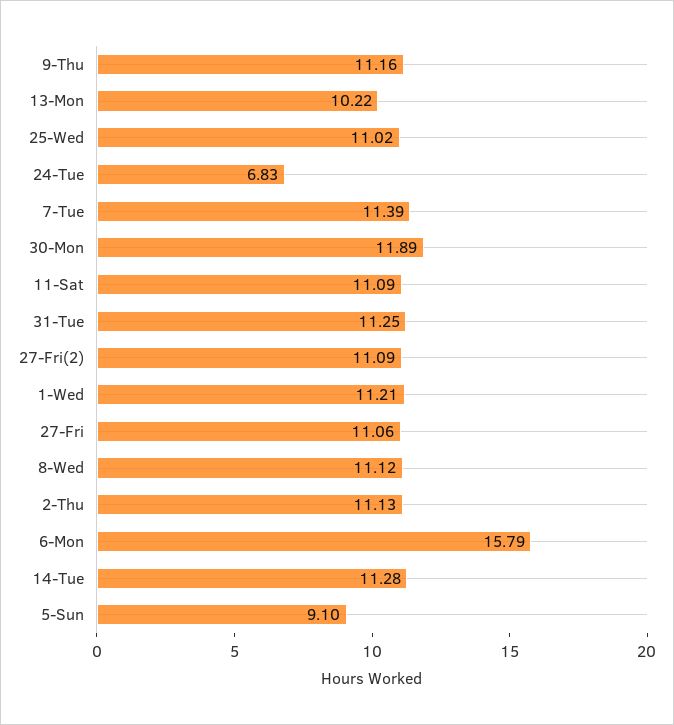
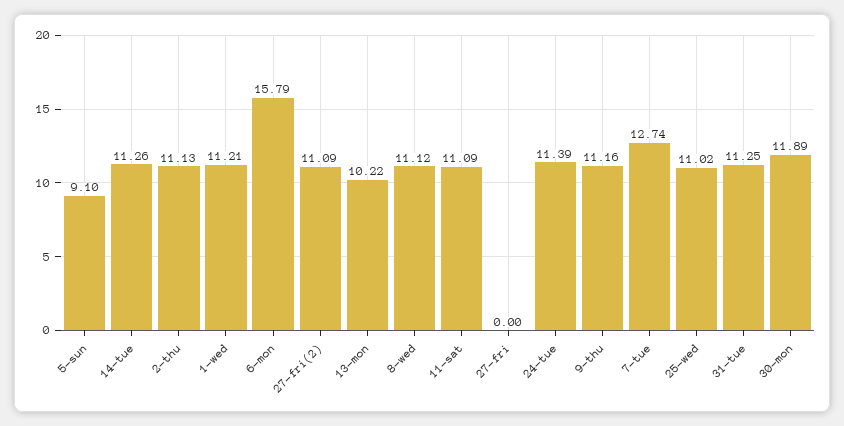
  {
    "9-Thu": 11.16,
    "13-Mon": 10.22,
    "25-Wed": 11.02,
-   "24-Tue": 6.83,
+   "24-Tue": 11.39,
-   "7-Tue": 11.39,
+   "7-Tue": 12.74,
    "30-Mon": 11.89,
    "11-Sat": 11.09,
    "31-Tue": 11.25,
    "27-Fri(2)": 11.09,
    "1-Wed": 11.21,
-   "27-Fri": 11.06,
+   "27-Fri": 0,
    "8-Wed": 11.12,
    "2-Thu": 11.13,
    "6-Mon": 15.79,
-   "14-Tue": 11.28,
+   "14-Tue": 11.26,
    "5-Sun": 9.1
  }

